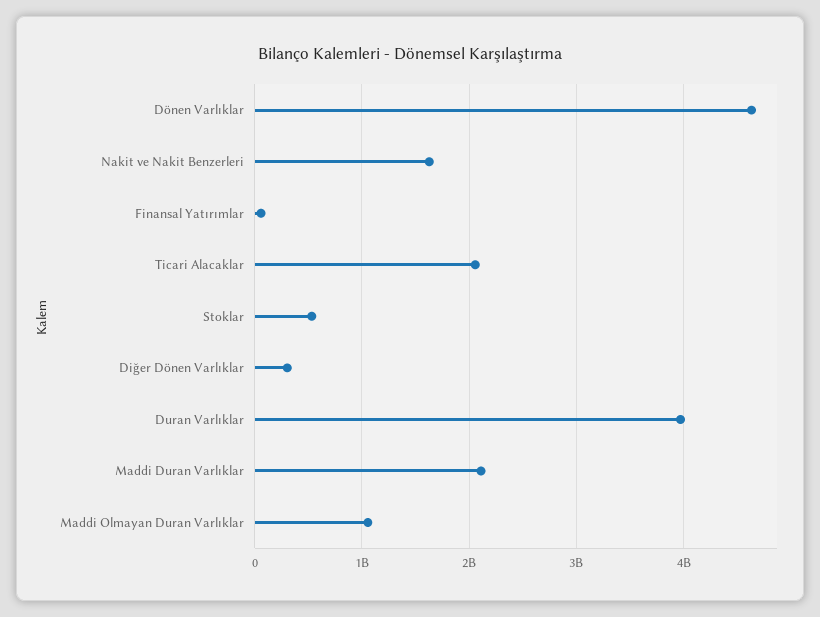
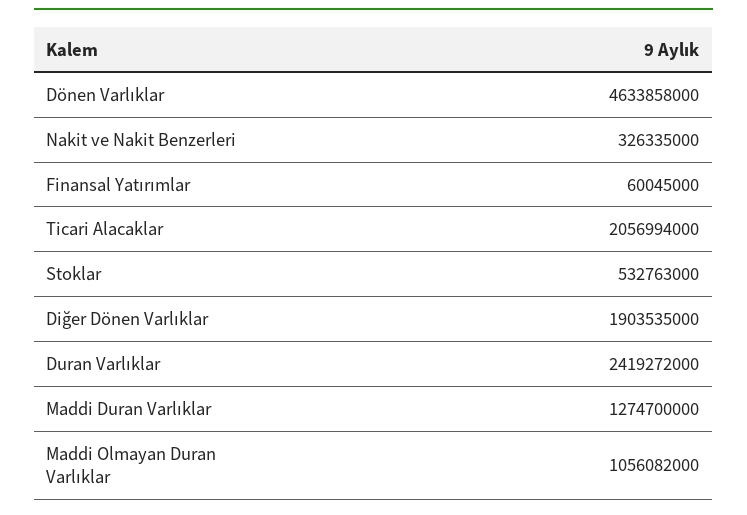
  {
    "Dönen Varlıklar": 4633858000,
-   "Nakit ve Nakit Benzerleri": 1600000000,
+   "Nakit ve Nakit Benzerleri": 326335000,
    "Finansal Yatırımlar": 60045000,
    "Ticari Alacaklar": 2056994000,
    "Stoklar": 532763000,
-   "Diğer Dönen Varlıklar": 300000000,
+   "Diğer Dönen Varlıklar": 1903535000,
-   "Duran Varlıklar": 4000000000,
+   "Duran Varlıklar": 2419272000,
-   "Maddi Duran Varlıklar": 2100000000,
+   "Maddi Duran Varlıklar": 1274700000,
    "Maddi Olmayan Duran Varlıklar": 1056082000
  }

